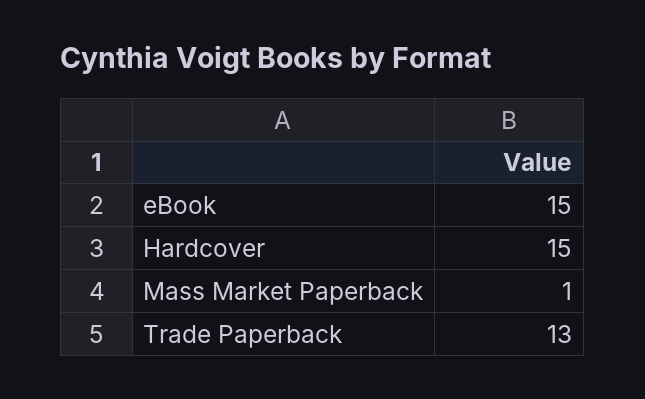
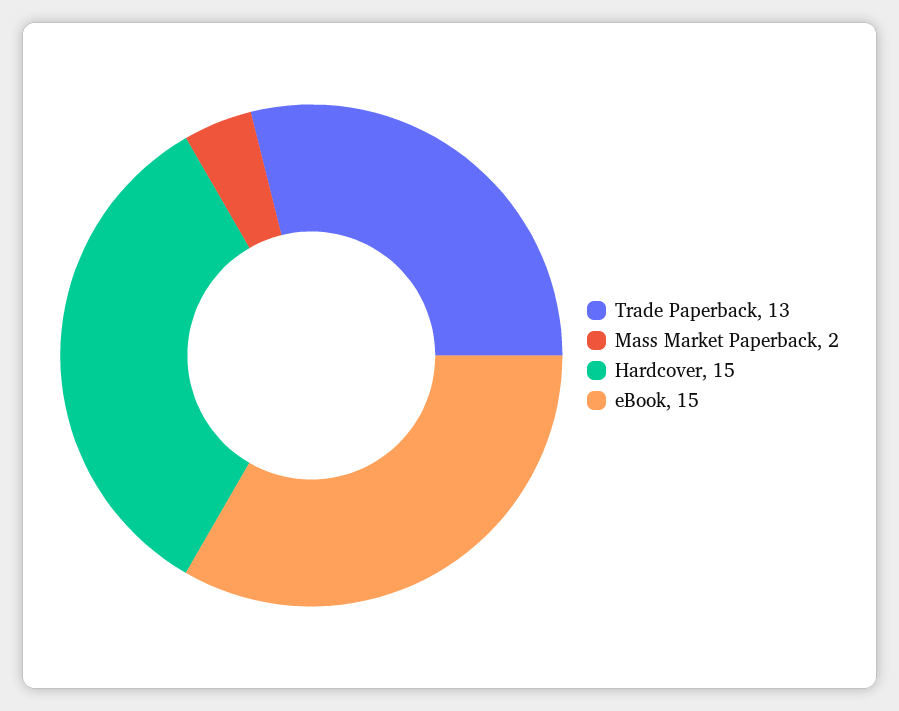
  {
    "eBook": 15,
    "Hardcover": 15,
-   "Mass Market Paperback": 1,
+   "Mass Market Paperback": 2,
    "Trade Paperback": 13
  }

